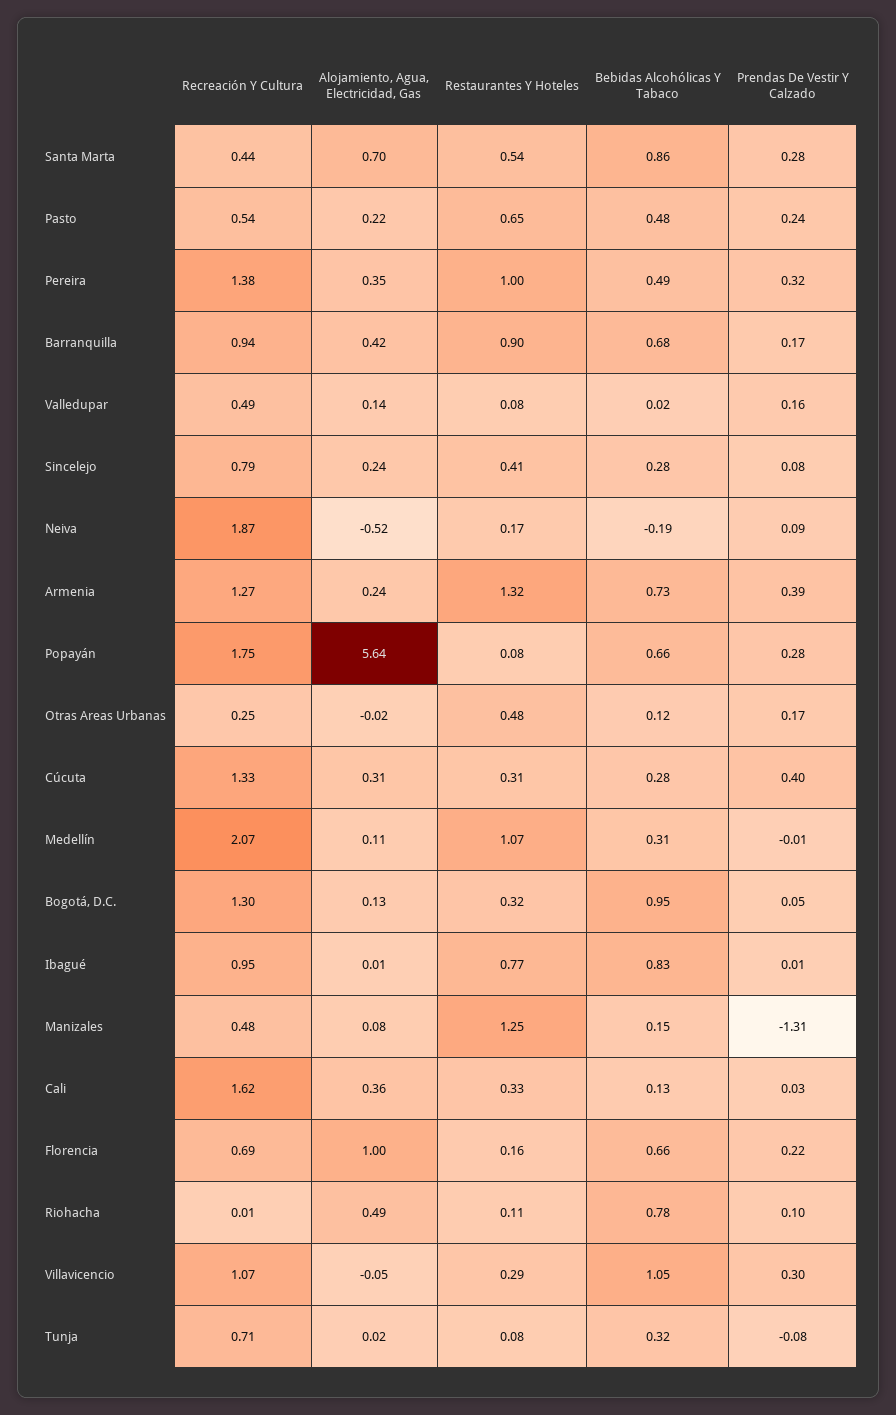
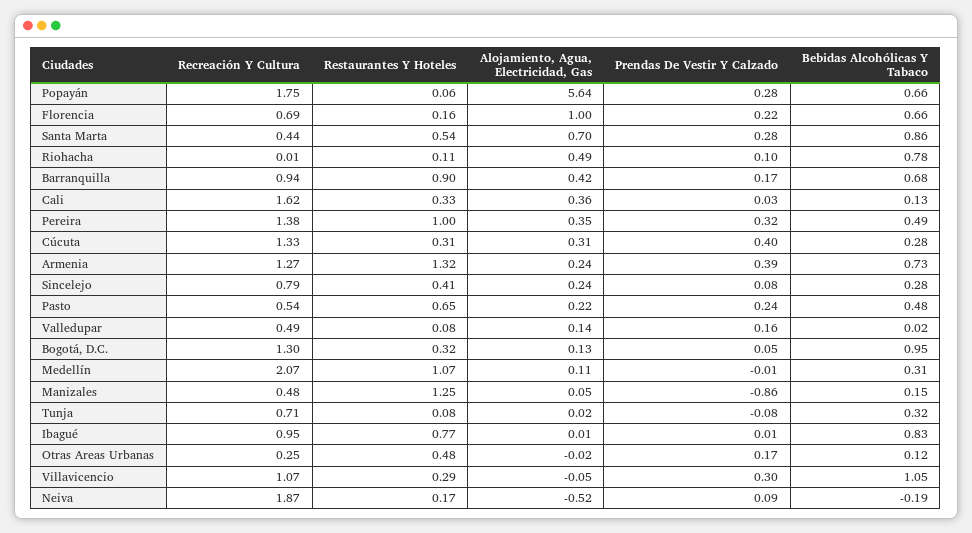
  {
    "Recreación Y Cultura": {
      "Santa Marta": 0.44,
      "Pasto": 0.54,
      "Pereira": 1.38,
      "Barranquilla": 0.94,
      "Valledupar": 0.49,
      "Sincelejo": 0.79,
      "Neiva": 1.87,
      "Armenia": 1.27,
      "Popayán": 1.75,
      "Otras Areas Urbanas": 0.25,
      "Cúcuta": 1.33,
      "Medellín": 2.07,
      "Bogotá, D.C.": 1.3,
      "Ibagué": 0.95,
      "Manizales": 0.48,
      "Cali": 1.62,
      "Florencia": 0.69,
      "Riohacha": 0.01,
      "Villavicencio": 1.07,
      "Tunja": 0.71
    },
    "Alojamiento, Agua, Electricidad, Gas": {
      "Santa Marta": 0.7,
      "Pasto": 0.22,
      "Pereira": 0.35,
      "Barranquilla": 0.42,
      "Valledupar": 0.14,
      "Sincelejo": 0.24,
      "Neiva": -0.52,
      "Armenia": 0.24,
      "Popayán": 5.64,
      "Otras Areas Urbanas": -0.02,
      "Cúcuta": 0.31,
      "Medellín": 0.11,
      "Bogotá, D.C.": 0.13,
      "Ibagué": 0.01,
-     "Manizales": 0.08,
+     "Manizales": 0.05,
      "Cali": 0.36,
      "Florencia": 1,
      "Riohacha": 0.49,
      "Villavicencio": -0.05,
      "Tunja": 0.02
    },
    "Restaurantes Y Hoteles": {
      "Santa Marta": 0.54,
      "Pasto": 0.65,
      "Pereira": 1,
      "Barranquilla": 0.9,
      "Valledupar": 0.08,
      "Sincelejo": 0.41,
      "Neiva": 0.17,
      "Armenia": 1.32,
-     "Popayán": 0.08,
+     "Popayán": 0.06,
      "Otras Areas Urbanas": 0.48,
      "Cúcuta": 0.31,
      "Medellín": 1.07,
      "Bogotá, D.C.": 0.32,
      "Ibagué": 0.77,
      "Manizales": 1.25,
      "Cali": 0.33,
      "Florencia": 0.16,
      "Riohacha": 0.11,
      "Villavicencio": 0.29,
      "Tunja": 0.08
    },
    "Bebidas Alcohólicas Y Tabaco": {
      "Santa Marta": 0.86,
      "Pasto": 0.48,
      "Pereira": 0.49,
      "Barranquilla": 0.68,
      "Valledupar": 0.02,
      "Sincelejo": 0.28,
      "Neiva": -0.19,
      "Armenia": 0.73,
      "Popayán": 0.66,
      "Otras Areas Urbanas": 0.12,
      "Cúcuta": 0.28,
      "Medellín": 0.31,
      "Bogotá, D.C.": 0.95,
      "Ibagué": 0.83,
      "Manizales": 0.15,
      "Cali": 0.13,
      "Florencia": 0.66,
      "Riohacha": 0.78,
      "Villavicencio": 1.05,
      "Tunja": 0.32
    },
    "Prendas De Vestir Y Calzado": {
      "Santa Marta": 0.28,
      "Pasto": 0.24,
      "Pereira": 0.32,
      "Barranquilla": 0.17,
      "Valledupar": 0.16,
      "Sincelejo": 0.08,
      "Neiva": 0.09,
      "Armenia": 0.39,
      "Popayán": 0.28,
      "Otras Areas Urbanas": 0.17,
      "Cúcuta": 0.4,
      "Medellín": -0.01,
      "Bogotá, D.C.": 0.05,
      "Ibagué": 0.01,
-     "Manizales": -1.31,
+     "Manizales": -0.86,
      "Cali": 0.03,
      "Florencia": 0.22,
      "Riohacha": 0.1,
      "Villavicencio": 0.3,
      "Tunja": -0.08
    }
  }

